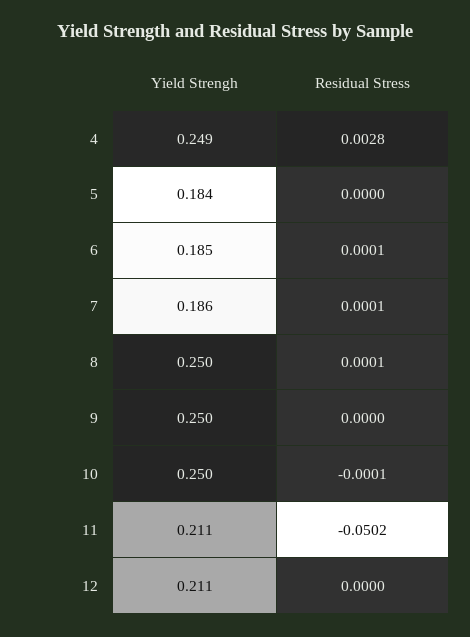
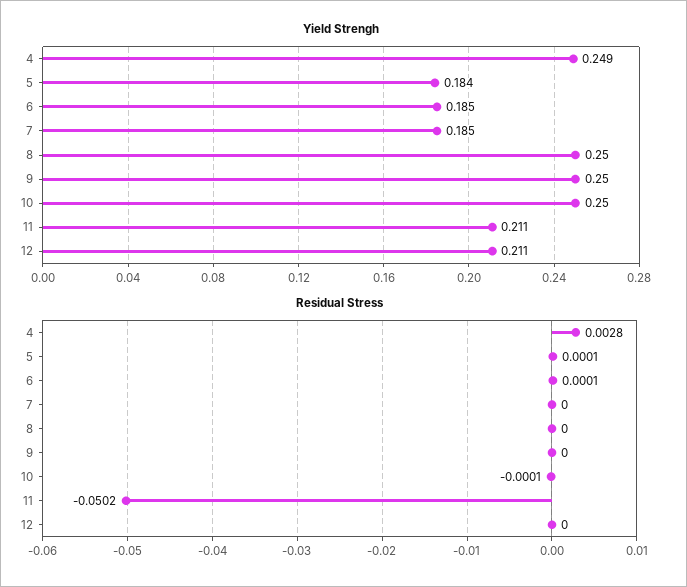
  {
    "Yield Strengh": {
      "4": 0.249,
      "5": 0.184,
      "6": 0.185,
-     "7": 0.186,
+     "7": 0.185,
      "8": 0.25,
      "9": 0.25,
      "10": 0.25,
      "11": 0.211,
      "12": 0.211
    },
    "Residual Stress": {
      "4": 0.0028,
-     "5": 0,
+     "5": 0.0001,
      "6": 0.0001,
-     "7": 0.0001,
+     "7": 0,
-     "8": 0.0001,
+     "8": 0,
      "9": 0,
      "10": -0.0001,
      "11": -0.0502,
      "12": 0
    }
  }

